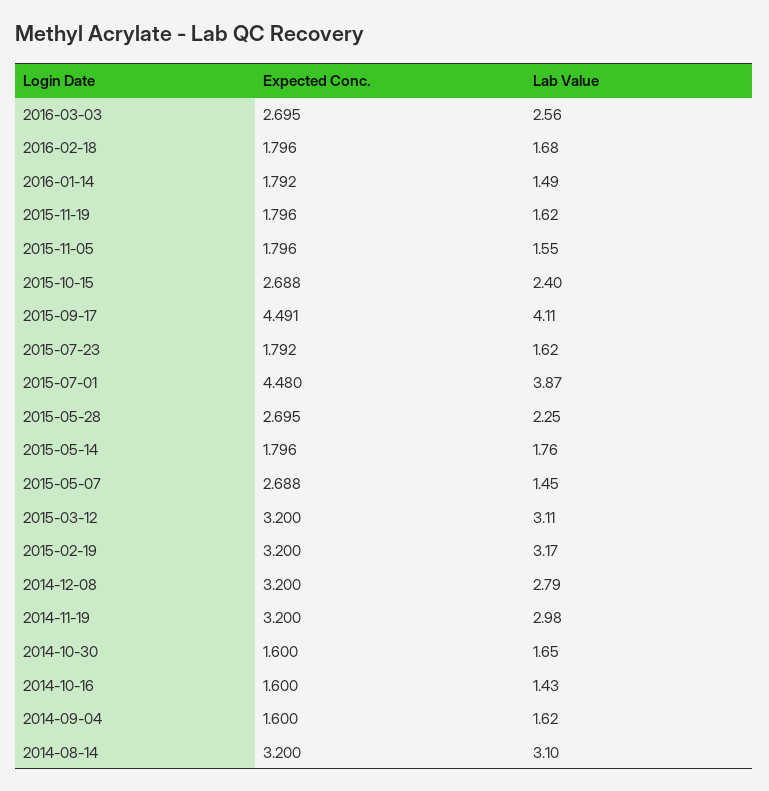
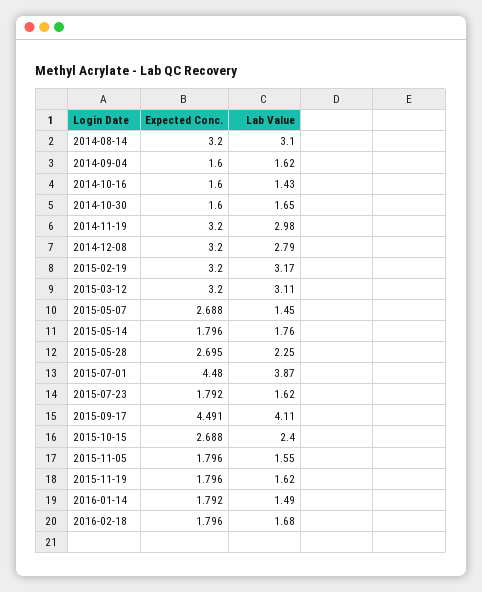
  {
    "Expected Conc.": {
-     "2016-03-03": 2.695,
      "2016-02-18": 1.796,
      "2016-01-14": 1.792,
      "2015-11-19": 1.796,
      "2015-11-05": 1.796,
      "2015-10-15": 2.688,
      "2015-09-17": 4.491,
      "2015-07-23": 1.792,
      "2015-07-01": 4.48,
      "2015-05-28": 2.695,
      "2015-05-14": 1.796,
      "2015-05-07": 2.688,
      "2015-03-12": 3.2,
      "2015-02-19": 3.2,
      "2014-12-08": 3.2,
      "2014-11-19": 3.2,
      "2014-10-30": 1.6,
      "2014-10-16": 1.6,
      "2014-09-04": 1.6,
      "2014-08-14": 3.2
    },
    "Lab Value": {
-     "2016-03-03": 2.56,
      "2016-02-18": 1.68,
      "2016-01-14": 1.49,
      "2015-11-19": 1.62,
      "2015-11-05": 1.55,
      "2015-10-15": 2.4,
      "2015-09-17": 4.11,
      "2015-07-23": 1.62,
      "2015-07-01": 3.87,
      "2015-05-28": 2.25,
      "2015-05-14": 1.76,
      "2015-05-07": 1.45,
      "2015-03-12": 3.11,
      "2015-02-19": 3.17,
      "2014-12-08": 2.79,
      "2014-11-19": 2.98,
      "2014-10-30": 1.65,
      "2014-10-16": 1.43,
      "2014-09-04": 1.62,
      "2014-08-14": 3.1
    }
  }

